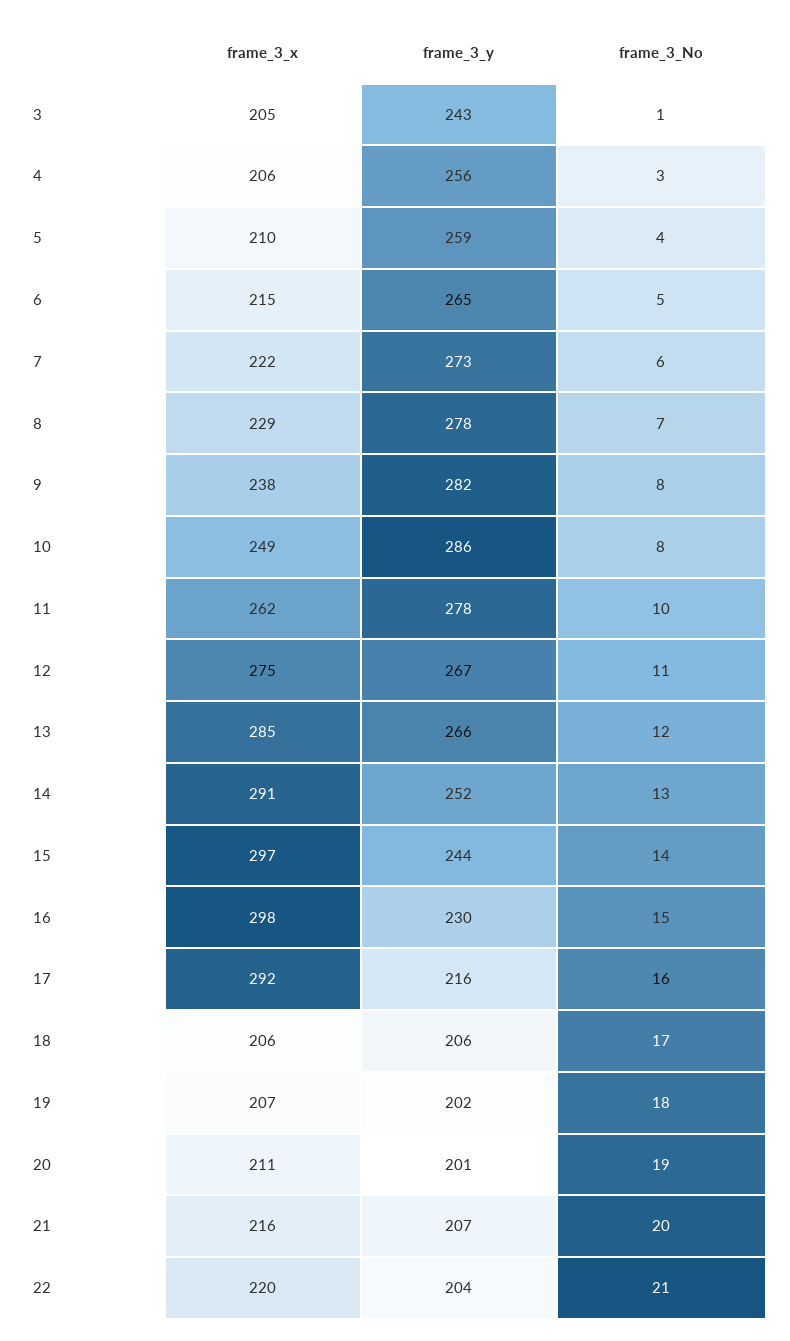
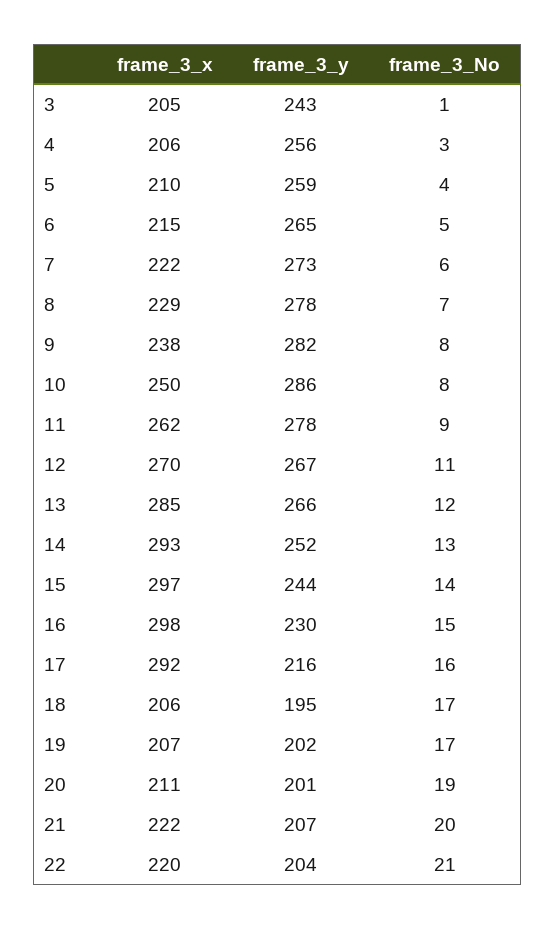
  {
    "frame_3_x": {
      "3": 205,
      "4": 206,
      "5": 210,
      "6": 215,
      "7": 222,
      "8": 229,
      "9": 238,
-     "10": 249,
+     "10": 250,
      "11": 262,
-     "12": 275,
+     "12": 270,
      "13": 285,
-     "14": 291,
+     "14": 293,
      "15": 297,
      "16": 298,
      "17": 292,
      "18": 206,
      "19": 207,
      "20": 211,
-     "21": 216,
+     "21": 222,
      "22": 220
    },
    "frame_3_y": {
      "3": 243,
      "4": 256,
      "5": 259,
      "6": 265,
      "7": 273,
      "8": 278,
      "9": 282,
      "10": 286,
      "11": 278,
      "12": 267,
      "13": 266,
      "14": 252,
      "15": 244,
      "16": 230,
      "17": 216,
-     "18": 206,
+     "18": 195,
      "19": 202,
      "20": 201,
      "21": 207,
      "22": 204
    },
    "frame_3_No": {
      "3": 1,
      "4": 3,
      "5": 4,
      "6": 5,
      "7": 6,
      "8": 7,
      "9": 8,
      "10": 8,
-     "11": 10,
+     "11": 9,
      "12": 11,
      "13": 12,
      "14": 13,
      "15": 14,
      "16": 15,
      "17": 16,
      "18": 17,
-     "19": 18,
+     "19": 17,
      "20": 19,
      "21": 20,
      "22": 21
    }
  }

